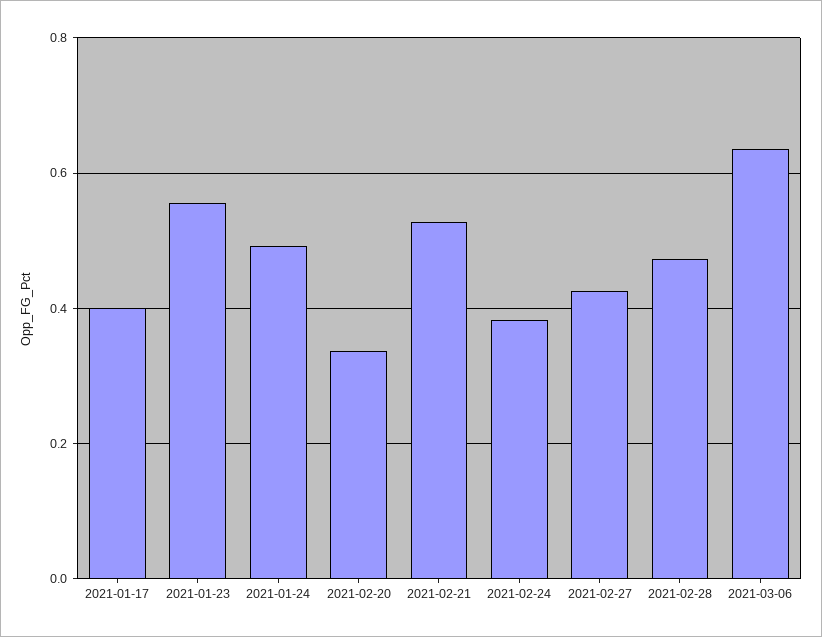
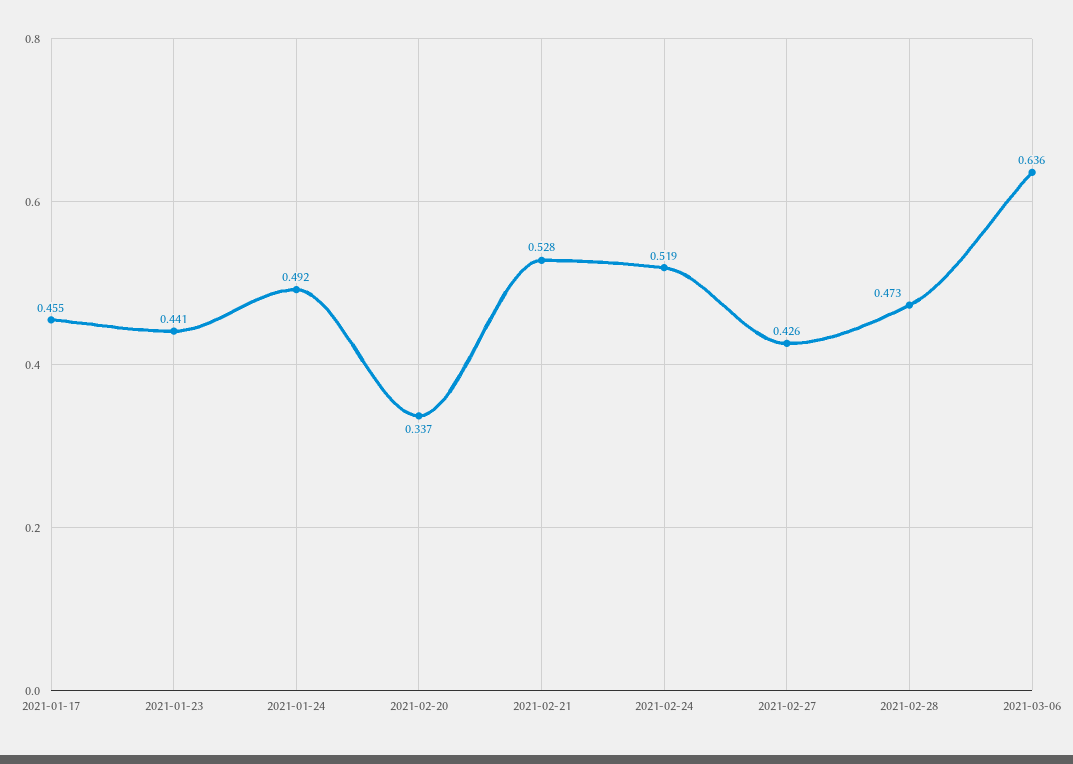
  {
-   "2021-01-17": 0.4,
+   "2021-01-17": 0.455,
-   "2021-01-23": 0.56,
+   "2021-01-23": 0.441,
    "2021-01-24": 0.492,
    "2021-02-20": 0.337,
    "2021-02-21": 0.528,
-   "2021-02-24": 0.38,
+   "2021-02-24": 0.519,
    "2021-02-27": 0.426,
    "2021-02-28": 0.473,
    "2021-03-06": 0.636
  }

